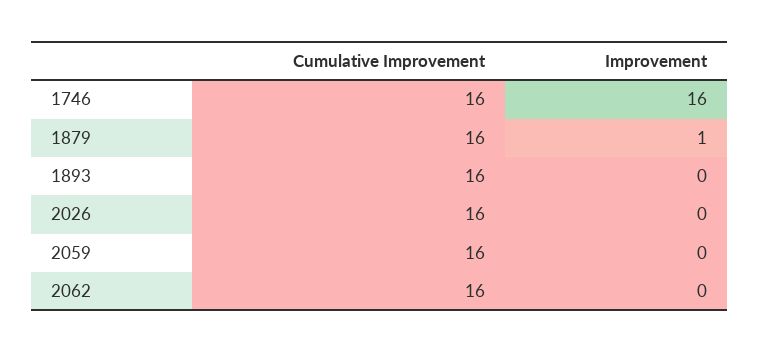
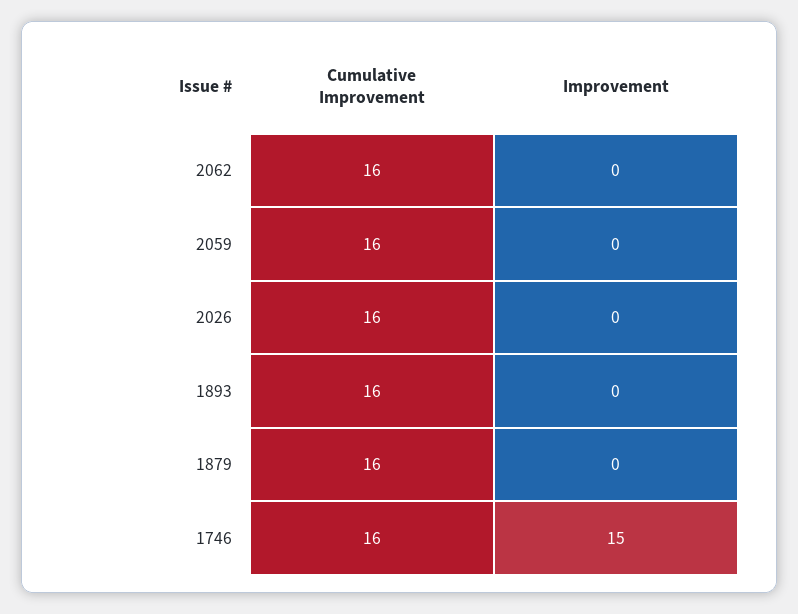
  {
    "Cumulative Improvement": {
      "1746": 16,
      "1879": 16,
      "1893": 16,
      "2026": 16,
      "2059": 16,
      "2062": 16
    },
    "Improvement": {
-     "1746": 16,
+     "1746": 15,
-     "1879": 1,
+     "1879": 0,
      "1893": 0,
      "2026": 0,
      "2059": 0,
      "2062": 0
    }
  }

